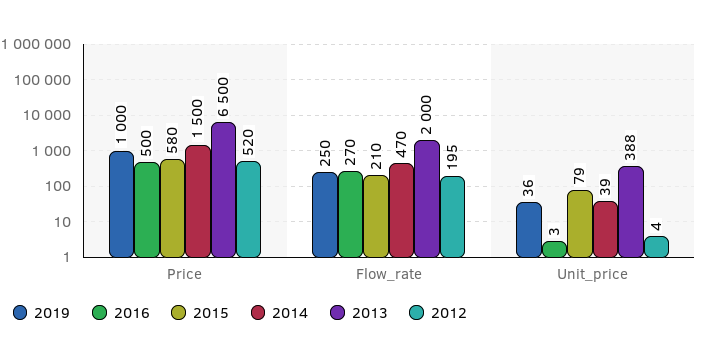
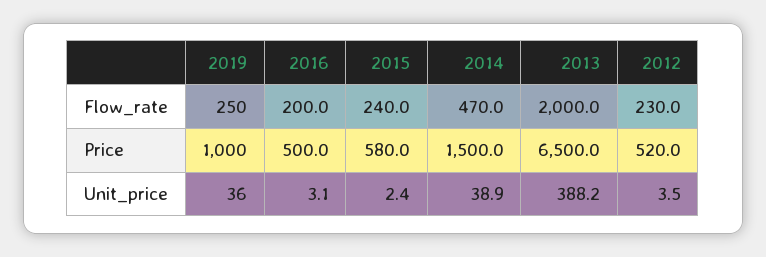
  {
    "2019": {
      "Price": 1000,
      "Flow_rate": 250,
      "Unit_price": 36
    },
    "2016": {
      "Price": 500,
-     "Flow_rate": 270,
+     "Flow_rate": 200,
      "Unit_price": 3.1
    },
    "2015": {
      "Price": 580,
-     "Flow_rate": 210,
+     "Flow_rate": 240,
-     "Unit_price": 79
+     "Unit_price": 2.4
    },
    "2014": {
      "Price": 1500,
      "Flow_rate": 470,
      "Unit_price": 38.9
    },
    "2013": {
      "Price": 6500,
      "Flow_rate": 2000,
      "Unit_price": 388.2
    },
    "2012": {
      "Price": 520,
-     "Flow_rate": 195,
+     "Flow_rate": 230,
      "Unit_price": 3.5
    }
  }

